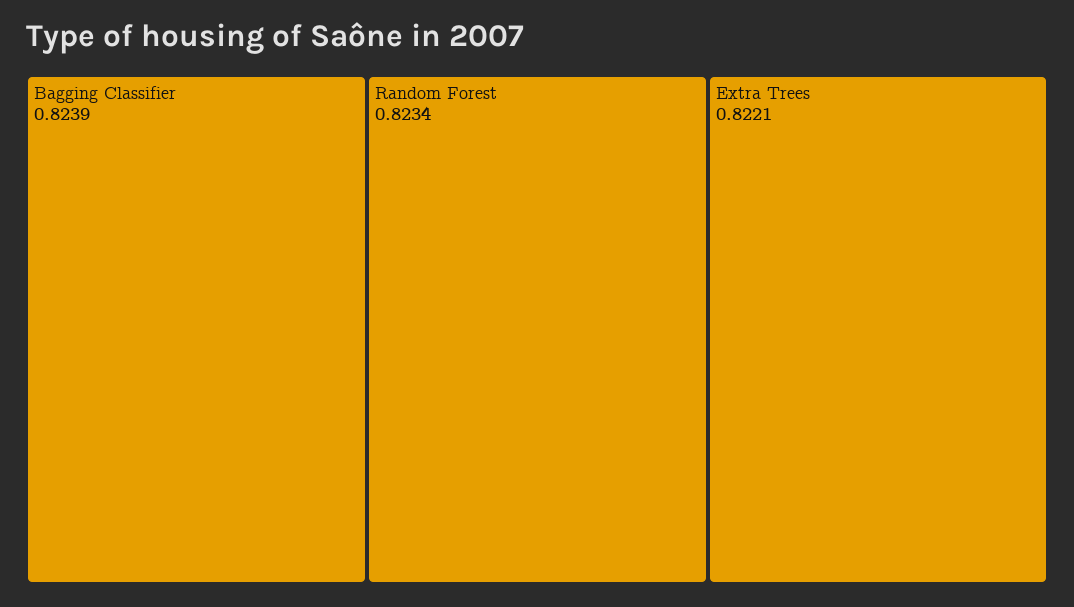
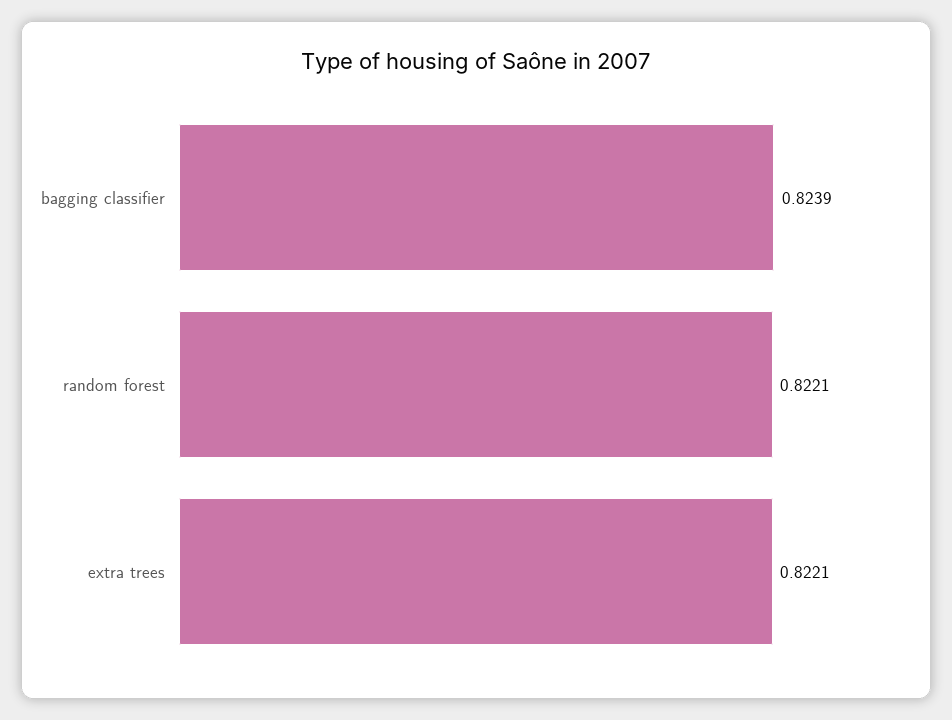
  {
    "Bagging Classifier": 0.8239,
-   "Random Forest": 0.8234,
+   "Random Forest": 0.8221,
    "Extra Trees": 0.8221
  }

